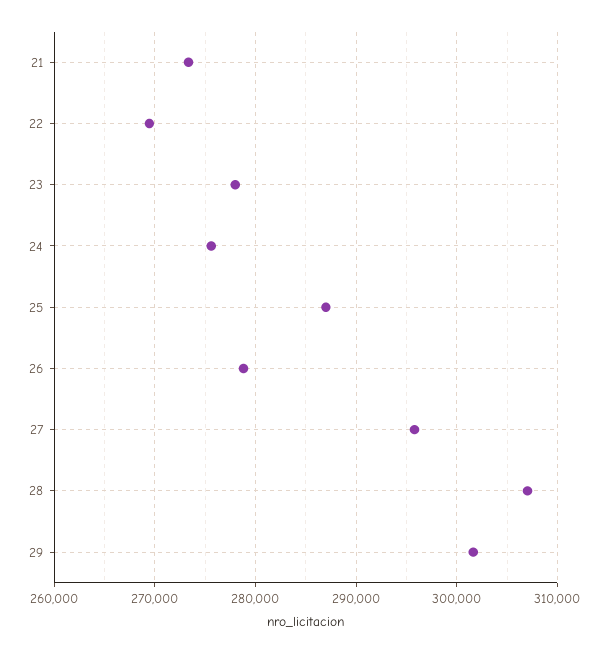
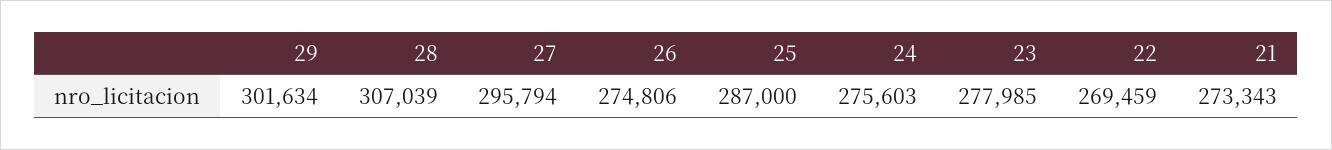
  {
    "21": 273343,
    "22": 269459,
    "23": 277985,
    "24": 275603,
    "25": 287000,
-   "26": 279000,
+   "26": 274806,
    "27": 295794,
    "28": 307039,
    "29": 301634
  }

